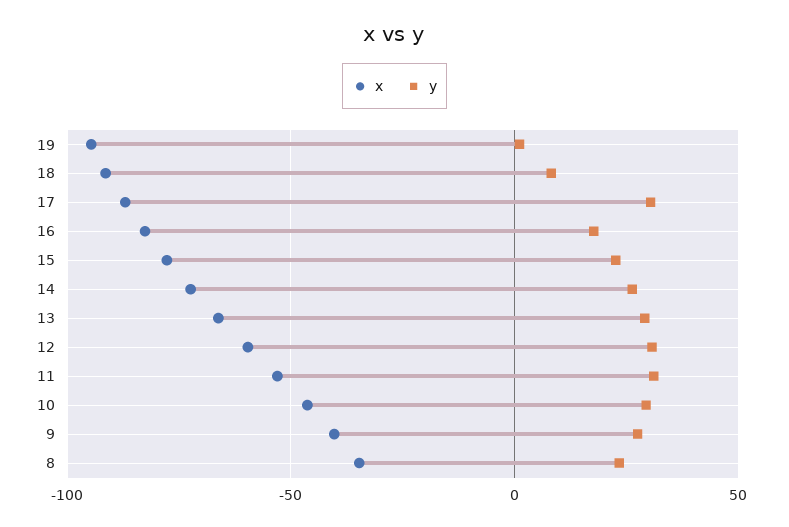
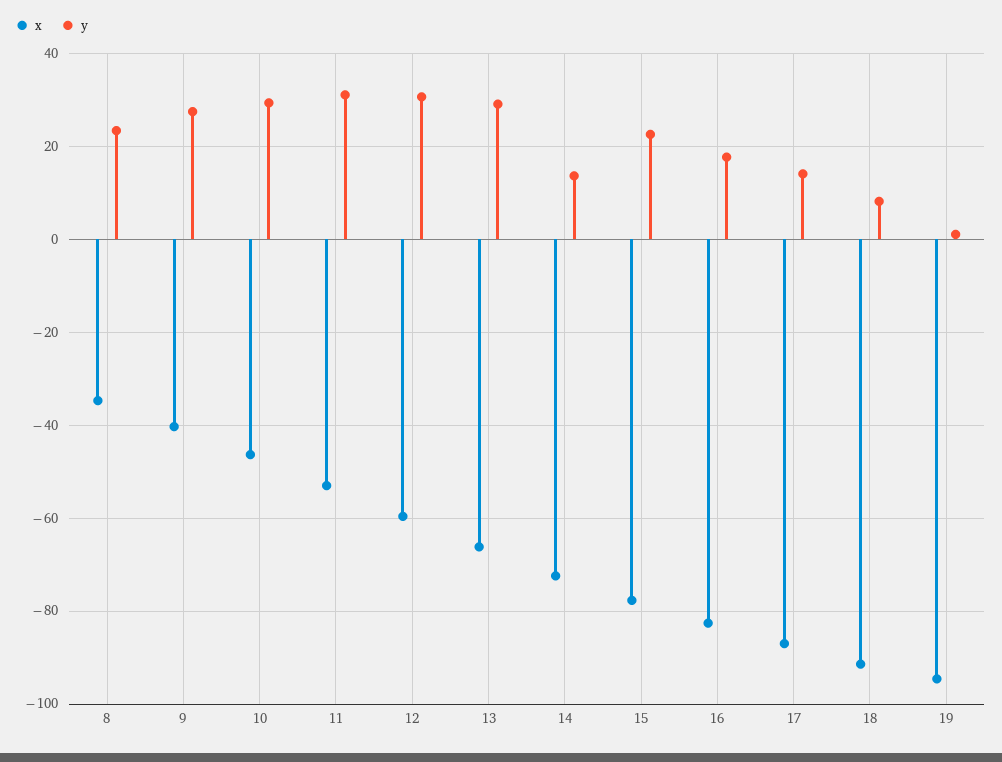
  {
    "x": {
      "19": -94,
      "18": -92,
      "17": -88,
      "16": -82,
      "15": -78,
      "14": -72,
      "13": -66,
      "12": -60,
      "11": -54,
      "10": -46,
      "9": -40,
      "8": -34
    },
    "y": {
      "19": 2,
      "18": 8,
-     "17": 30,
+     "17": 14,
      "16": 18,
      "15": 22,
-     "14": 25,
+     "14": 14,
      "13": 30,
      "12": 30,
      "11": 32,
      "10": 30,
      "9": 28,
      "8": 24
    }
  }

